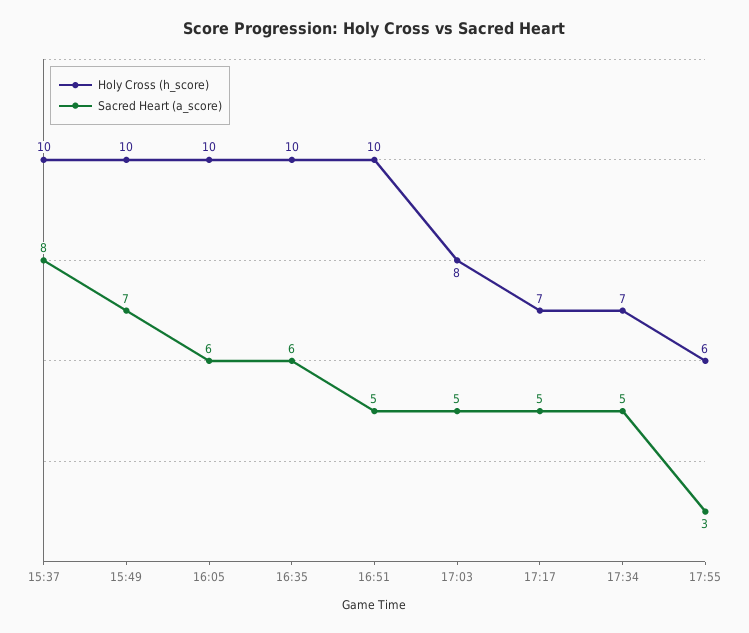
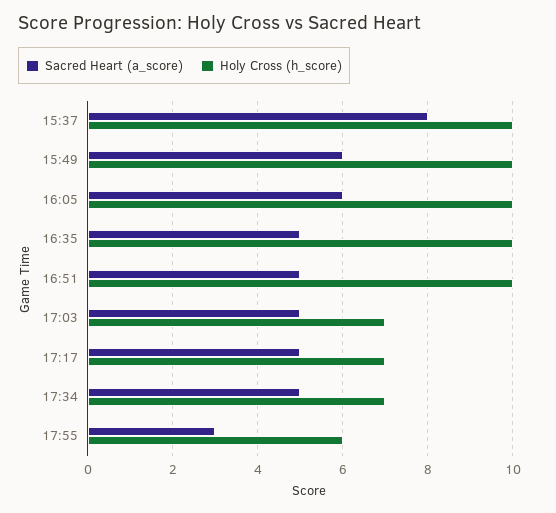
  {
    "Holy Cross (h_score)": {
      "15:37": 10,
      "15:49": 10,
      "16:05": 10,
      "16:35": 10,
      "16:51": 10,
-     "17:03": 8,
+     "17:03": 7,
      "17:17": 7,
      "17:34": 7,
      "17:55": 6
    },
    "Sacred Heart (a_score)": {
      "15:37": 8,
-     "15:49": 7,
+     "15:49": 6,
      "16:05": 6,
-     "16:35": 6,
+     "16:35": 5,
      "16:51": 5,
      "17:03": 5,
      "17:17": 5,
      "17:34": 5,
      "17:55": 3
    }
  }

